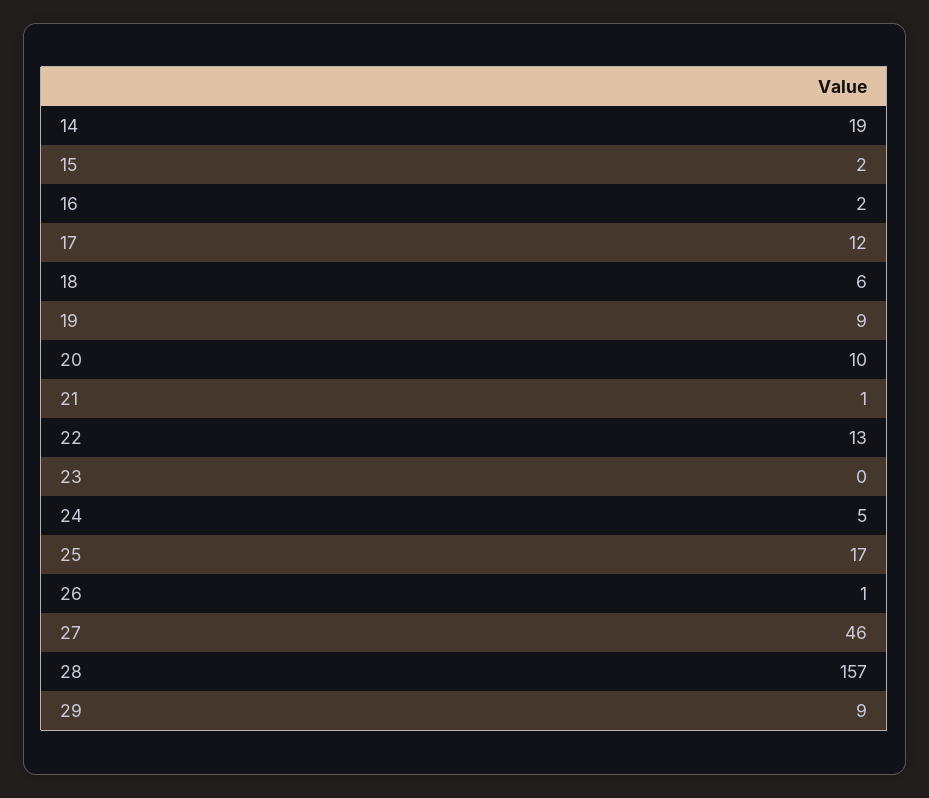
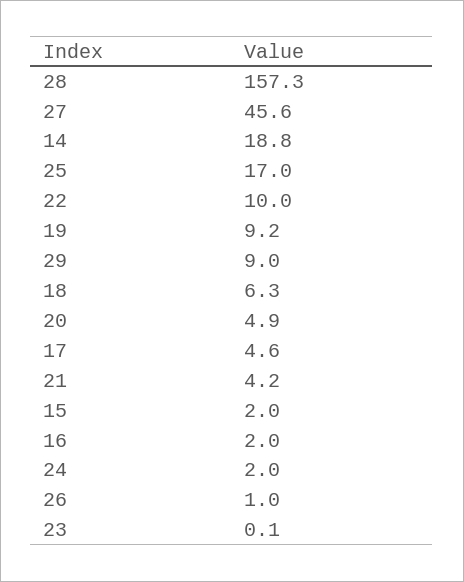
  {
    "14": 18.8,
    "15": 2,
    "16": 2,
-   "17": 12,
+   "17": 4.6,
    "18": 6.3,
    "19": 9.2,
-   "20": 10,
+   "20": 4.9,
-   "21": 1,
+   "21": 4.2,
-   "22": 13,
+   "22": 10,
    "23": 0.1,
-   "24": 5,
+   "24": 2,
    "25": 17,
    "26": 1,
    "27": 45.6,
    "28": 157.3,
    "29": 9
  }

